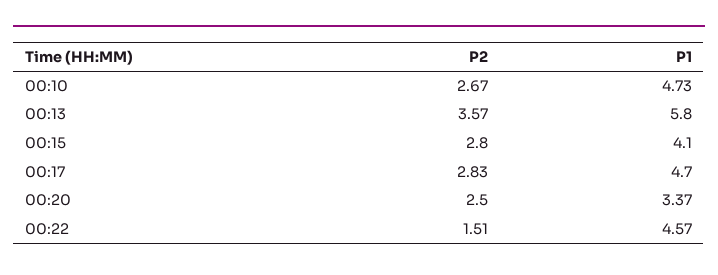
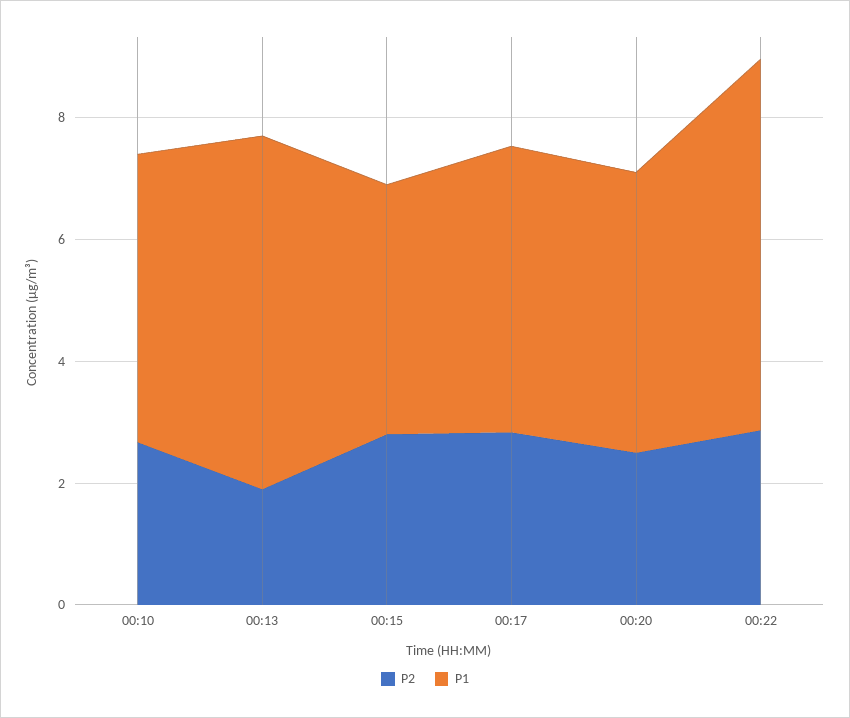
  {
    "P2": {
      "00:10": 2.67,
-     "00:13": 3.57,
+     "00:13": 2,
      "00:15": 2.8,
      "00:17": 2.83,
      "00:20": 2.5,
-     "00:22": 1.51
+     "00:22": 3
    },
    "P1": {
      "00:10": 4.73,
      "00:13": 5.8,
      "00:15": 4.1,
      "00:17": 4.7,
-     "00:20": 3.37,
+     "00:20": 4.5,
-     "00:22": 4.57
+     "00:22": 6
    }
  }

